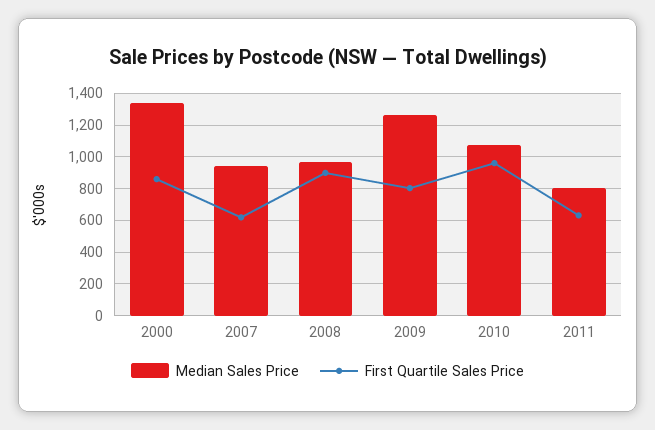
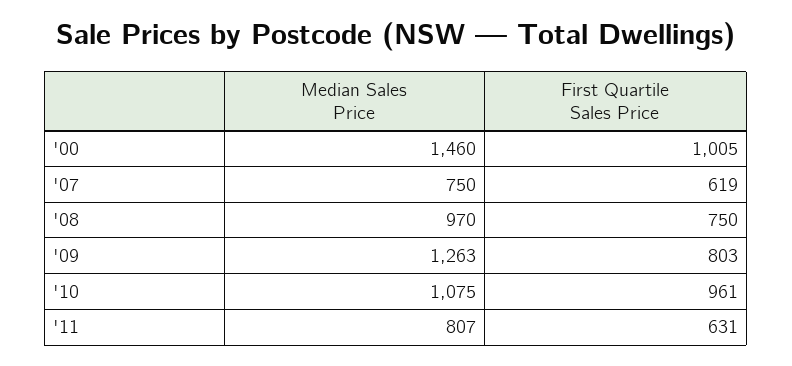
  {
    "Median Sales Price": {
-     "2000": 1350,
+     "2000": 1460,
-     "2007": 950,
+     "2007": 750,
      "2008": 970,
      "2009": 1263,
      "2010": 1075,
      "2011": 807
    },
    "First Quartile Sales Price": {
-     "2000": 850,
+     "2000": 1005,
      "2007": 619,
-     "2008": 900,
+     "2008": 750,
      "2009": 803,
      "2010": 961,
      "2011": 631
    }
  }

